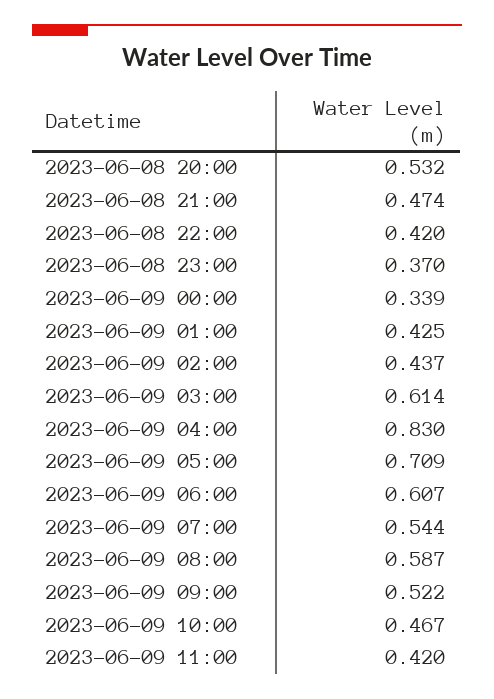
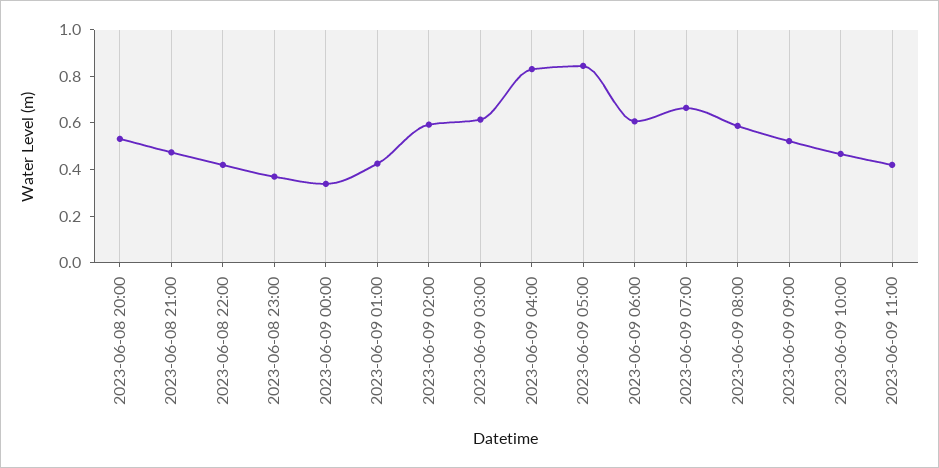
  {
    "2023-06-08 20:00": 0.532,
    "2023-06-08 21:00": 0.474,
    "2023-06-08 22:00": 0.42,
    "2023-06-08 23:00": 0.37,
    "2023-06-09 00:00": 0.339,
    "2023-06-09 01:00": 0.425,
-   "2023-06-09 02:00": 0.437,
+   "2023-06-09 02:00": 0.6,
    "2023-06-09 03:00": 0.614,
    "2023-06-09 04:00": 0.83,
-   "2023-06-09 05:00": 0.709,
+   "2023-06-09 05:00": 0.85,
    "2023-06-09 06:00": 0.607,
-   "2023-06-09 07:00": 0.544,
+   "2023-06-09 07:00": 0.65,
    "2023-06-09 08:00": 0.587,
    "2023-06-09 09:00": 0.522,
    "2023-06-09 10:00": 0.467,
    "2023-06-09 11:00": 0.42
  }

